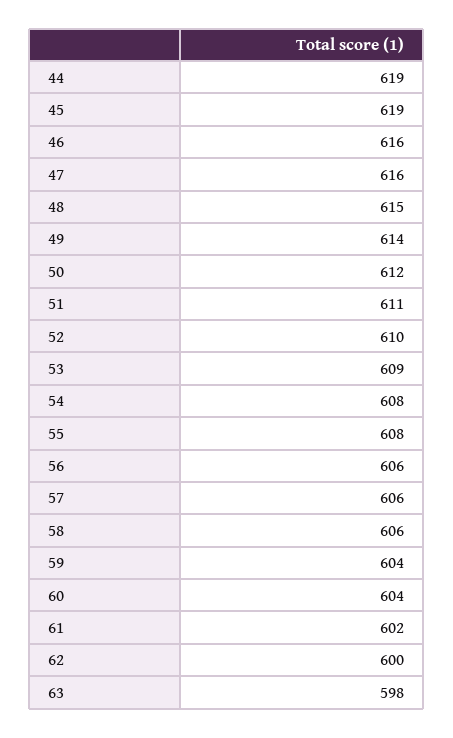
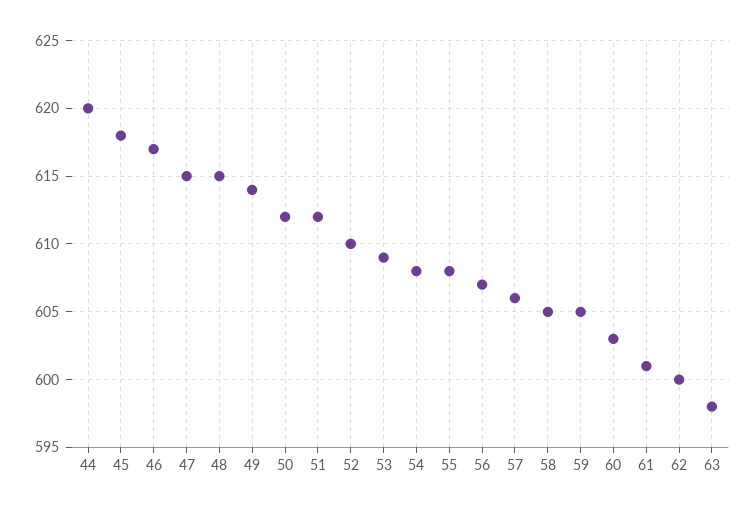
  {
-   "44": 619,
+   "44": 620,
-   "45": 619,
+   "45": 618,
-   "46": 616,
+   "46": 617,
-   "47": 616,
+   "47": 615,
    "48": 615,
    "49": 614,
    "50": 612,
-   "51": 611,
+   "51": 612,
    "52": 610,
    "53": 609,
    "54": 608,
    "55": 608,
-   "56": 606,
+   "56": 607,
    "57": 606,
-   "58": 606,
+   "58": 605,
-   "59": 604,
+   "59": 605,
-   "60": 604,
+   "60": 603,
-   "61": 602,
+   "61": 601,
    "62": 600,
    "63": 598
  }

